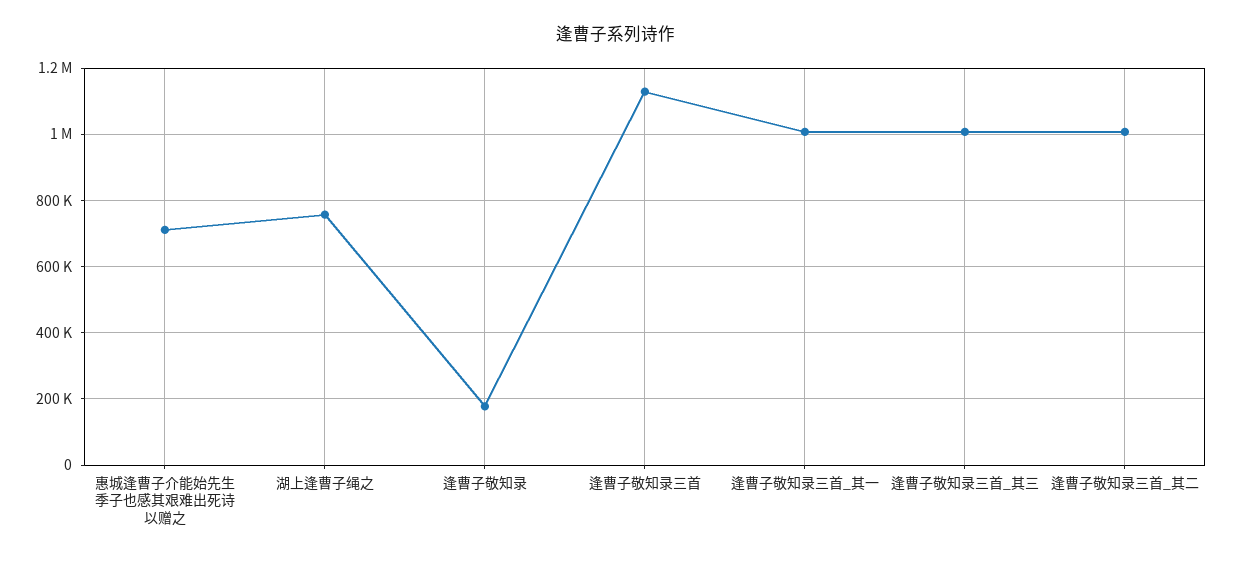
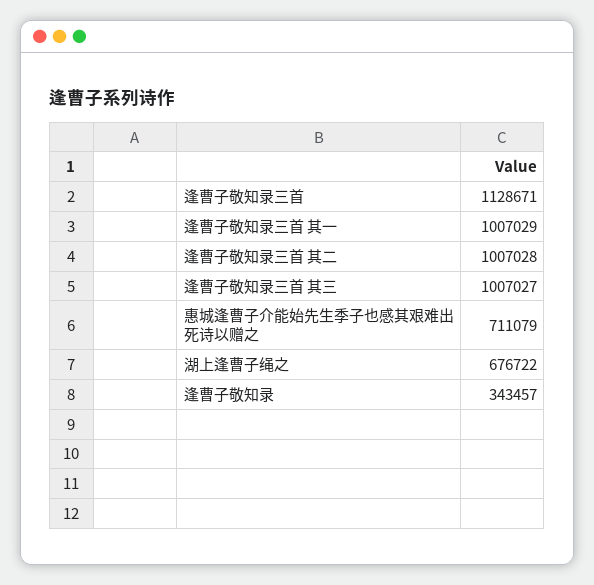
  {
    "惠城逢曹子介能始先生季子也感其艰难出死诗以赠之": 711079,
-   "湖上逢曹子绳之": 760000,
+   "湖上逢曹子绳之": 676722,
-   "逢曹子敬知录": 180000,
+   "逢曹子敬知录": 343457,
    "逢曹子敬知录三首": 1128671,
    "逢曹子敬知录三首_其一": 1007029,
    "逢曹子敬知录三首_其三": 1007027,
    "逢曹子敬知录三首_其二": 1007028
  }

